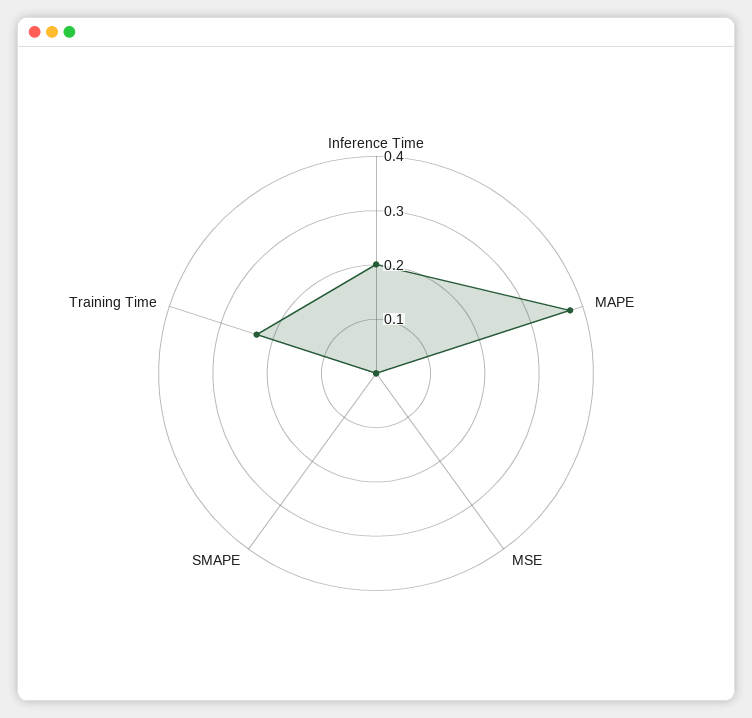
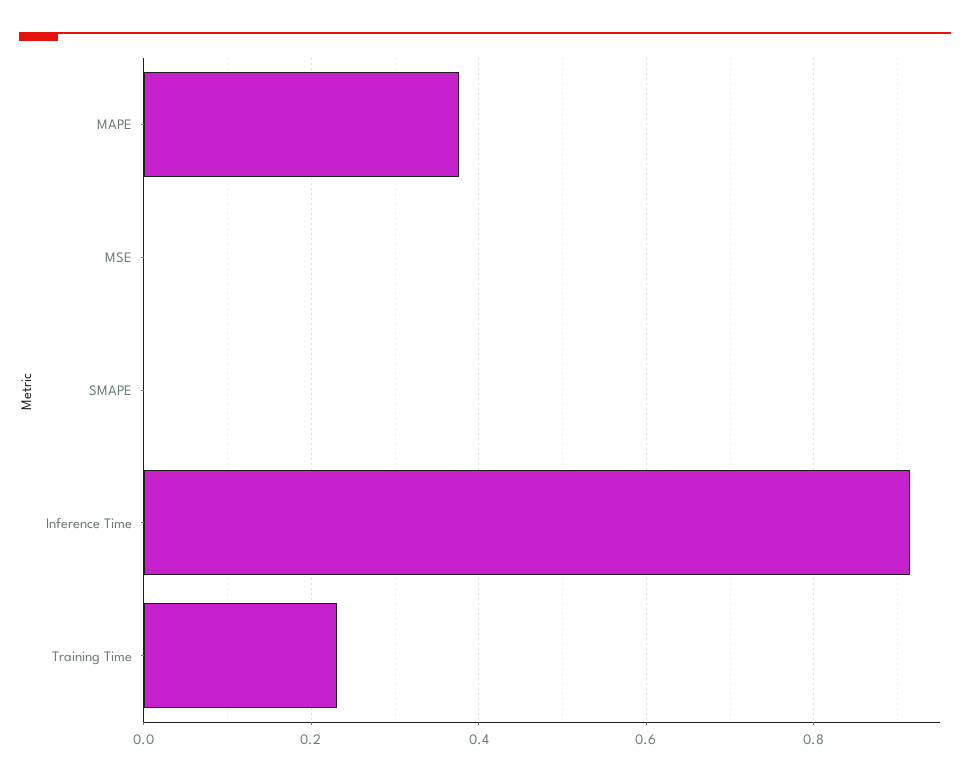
  {
-   "Inference Time": 0.2,
+   "Inference Time": 0.92,
    "MAPE": 0.38,
    "MSE": 0,
    "SMAPE": 0,
    "Training Time": 0.24
  }

